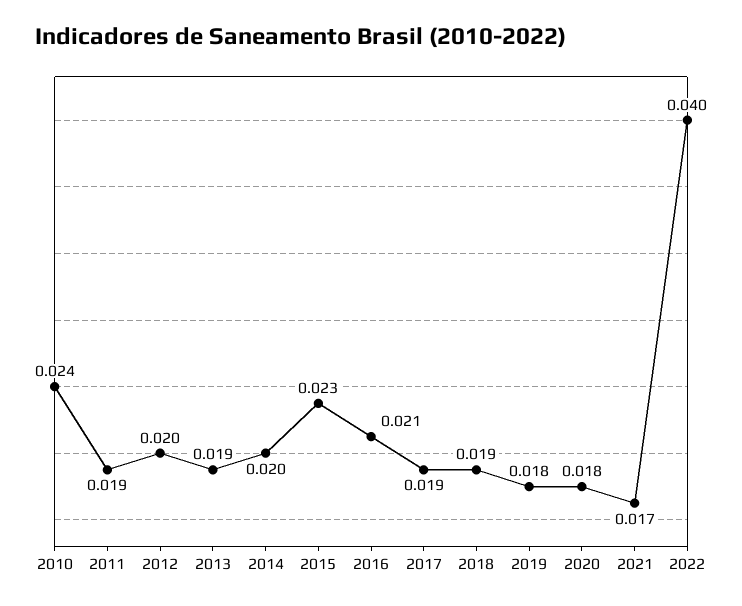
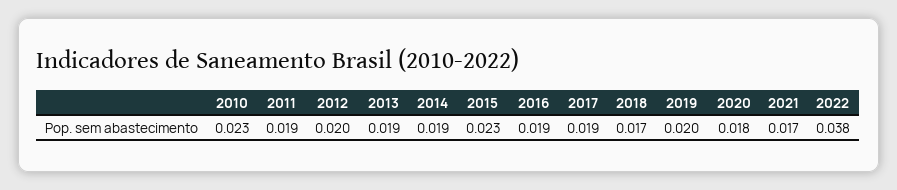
  {
-   "2010": 0.024,
+   "2010": 0.023,
    "2011": 0.019,
    "2012": 0.02,
    "2013": 0.019,
-   "2014": 0.02,
+   "2014": 0.019,
    "2015": 0.023,
-   "2016": 0.021,
+   "2016": 0.019,
    "2017": 0.019,
-   "2018": 0.019,
+   "2018": 0.017,
-   "2019": 0.018,
+   "2019": 0.02,
    "2020": 0.018,
    "2021": 0.017,
-   "2022": 0.04
+   "2022": 0.038
  }

